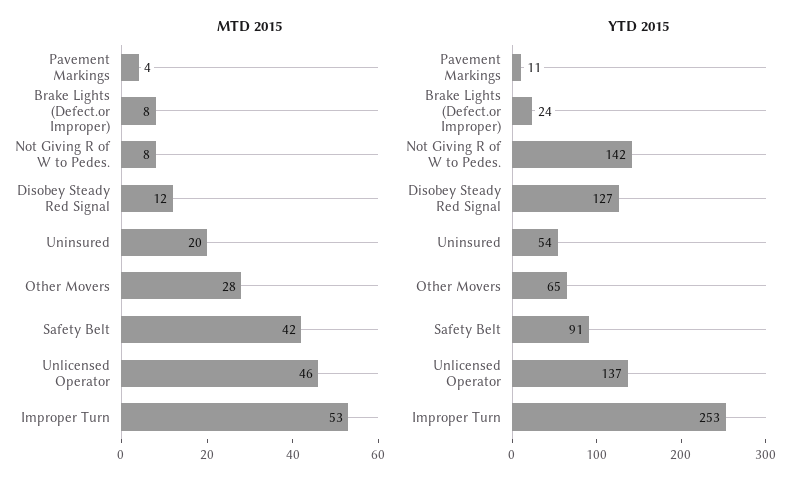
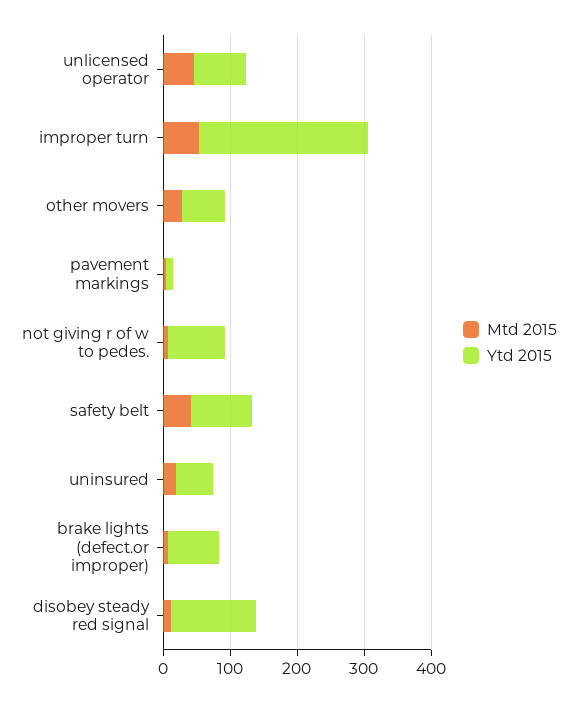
  {
    "MTD 2015": {
      "Pavement Markings": 4,
      "Brake Lights (Defect.or Improper)": 8,
      "Not Giving R of W to Pedes.": 8,
      "Disobey Steady Red Signal": 12,
      "Uninsured": 20,
      "Other Movers": 28,
      "Safety Belt": 42,
      "Unlicensed Operator": 46,
      "Improper Turn": 53
    },
    "YTD 2015": {
      "Pavement Markings": 11,
-     "Brake Lights (Defect.or Improper)": 24,
+     "Brake Lights (Defect.or Improper)": 80,
-     "Not Giving R of W to Pedes.": 142,
+     "Not Giving R of W to Pedes.": 80,
      "Disobey Steady Red Signal": 127,
      "Uninsured": 54,
      "Other Movers": 65,
      "Safety Belt": 91,
-     "Unlicensed Operator": 137,
+     "Unlicensed Operator": 80,
      "Improper Turn": 253
    }
  }

